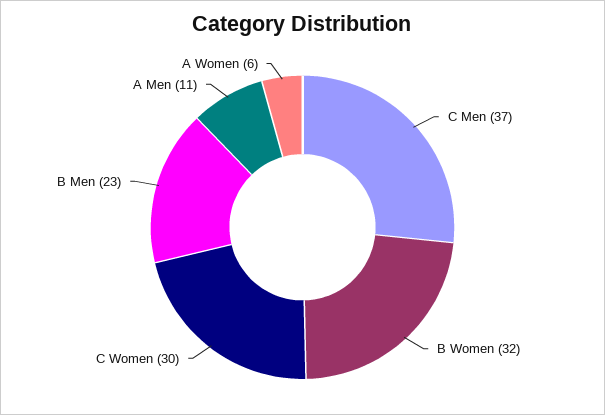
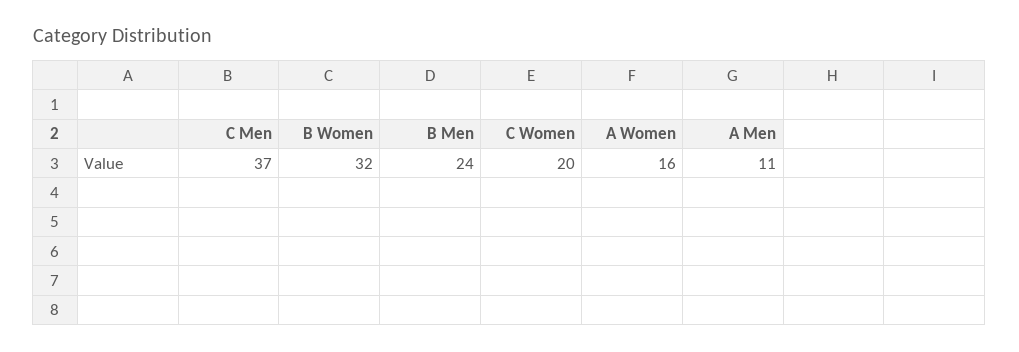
  {
    "C Men": 37,
    "B Women": 32,
-   "C Women": 30,
+   "C Women": 20,
-   "B Men": 23,
+   "B Men": 24,
    "A Men": 11,
-   "A Women": 6
+   "A Women": 16
  }

